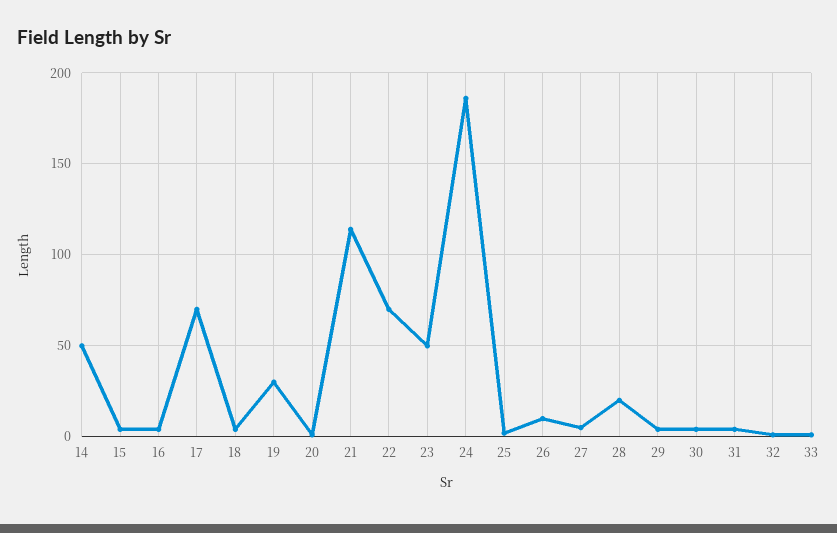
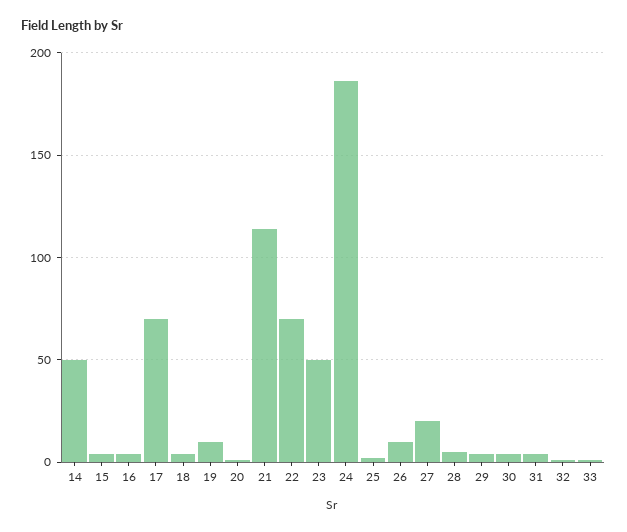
  {
    "14": 50,
    "15": 5,
    "16": 5,
    "17": 70,
    "18": 5,
-   "19": 30,
+   "19": 10,
    "20": 0,
    "21": 115,
    "22": 70,
    "23": 50,
    "24": 185,
    "25": 0,
    "26": 10,
-   "27": 5,
+   "27": 20,
-   "28": 20,
+   "28": 5,
    "29": 5,
    "30": 5,
    "31": 5,
    "32": 0,
    "33": 0
  }

